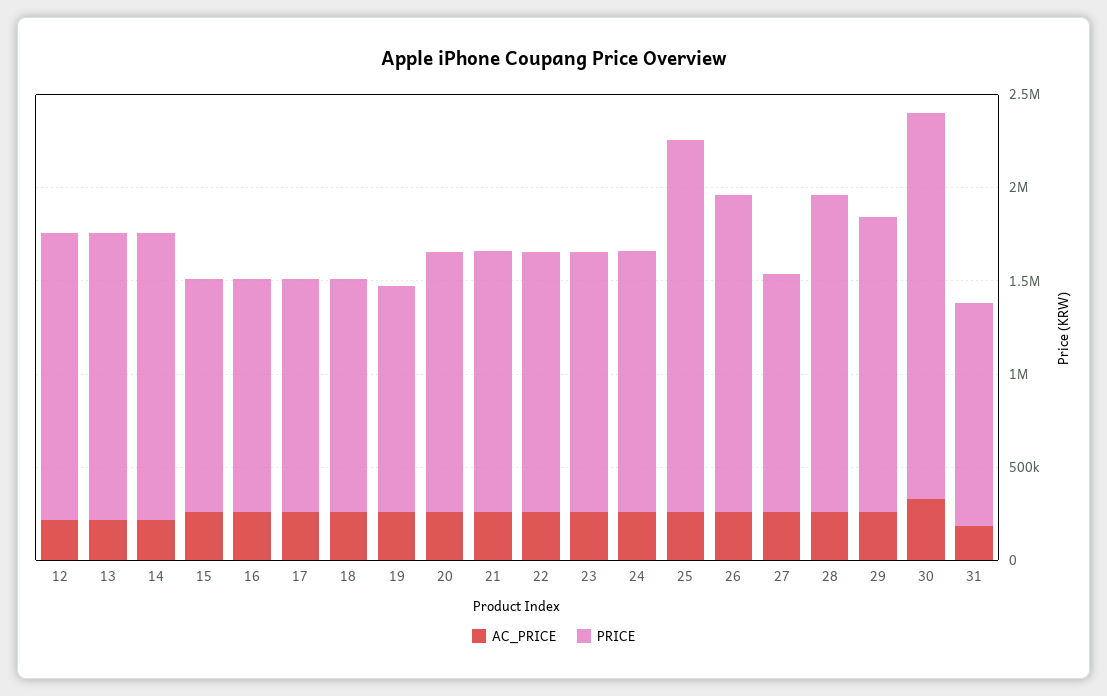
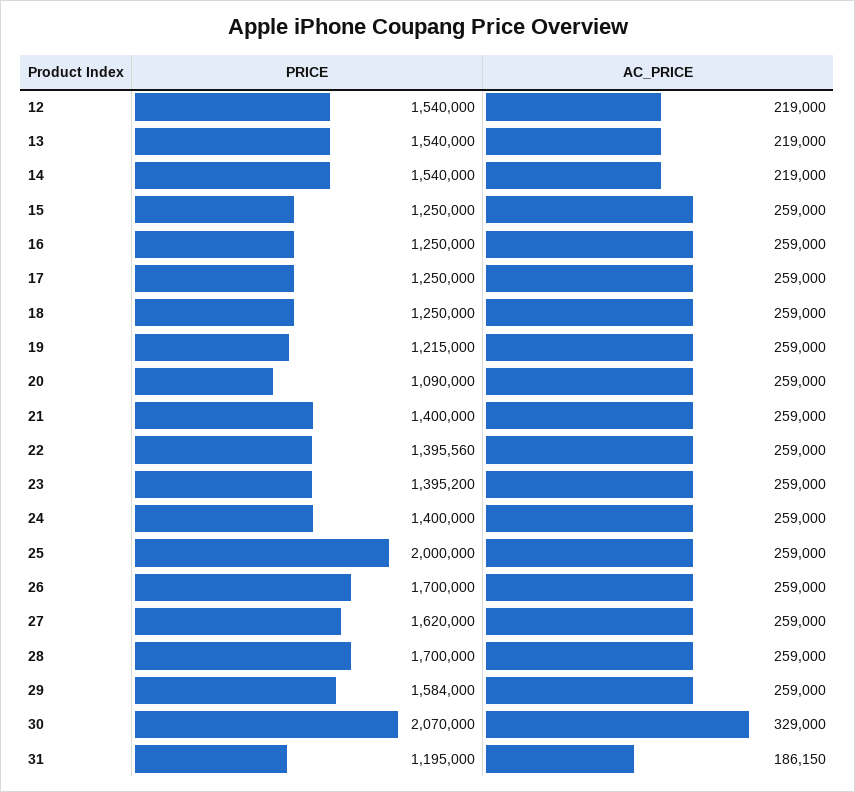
  {
    "AC_PRICE": {
      "12": 219000,
      "13": 219000,
      "14": 219000,
      "15": 259000,
      "16": 259000,
      "17": 259000,
      "18": 259000,
      "19": 259000,
      "20": 259000,
      "21": 259000,
      "22": 259000,
      "23": 259000,
      "24": 259000,
      "25": 259000,
      "26": 259000,
      "27": 259000,
      "28": 259000,
      "29": 259000,
      "30": 329000,
      "31": 186150
    },
    "PRICE": {
      "12": 1540000,
      "13": 1540000,
      "14": 1540000,
      "15": 1250000,
      "16": 1250000,
      "17": 1250000,
      "18": 1250000,
      "19": 1215000,
-     "20": 1400000,
+     "20": 1090000,
      "21": 1400000,
      "22": 1395560,
      "23": 1395200,
      "24": 1400000,
      "25": 2000000,
      "26": 1700000,
-     "27": 1300000,
+     "27": 1620000,
      "28": 1700000,
      "29": 1584000,
      "30": 2070000,
      "31": 1195000
    }
  }

